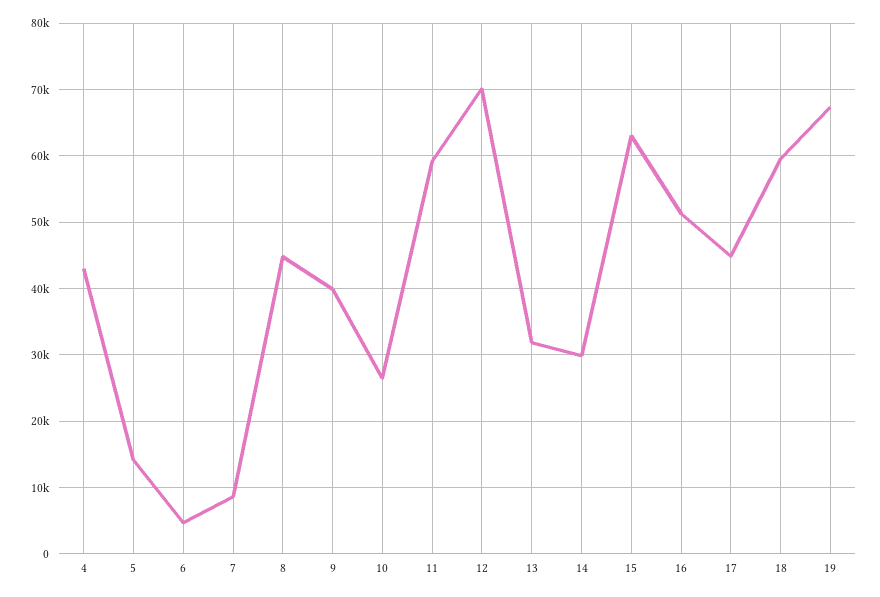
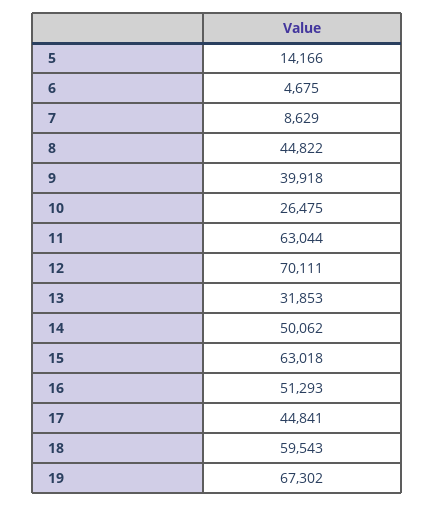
  {
-   "4": 43000,
    "5": 14166,
    "6": 4675,
    "7": 8629,
    "8": 44822,
    "9": 39918,
    "10": 26475,
-   "11": 59000,
+   "11": 63044,
    "12": 70111,
    "13": 31853,
-   "14": 30000,
+   "14": 50062,
    "15": 63018,
    "16": 51293,
    "17": 44841,
    "18": 59543,
    "19": 67302
  }

